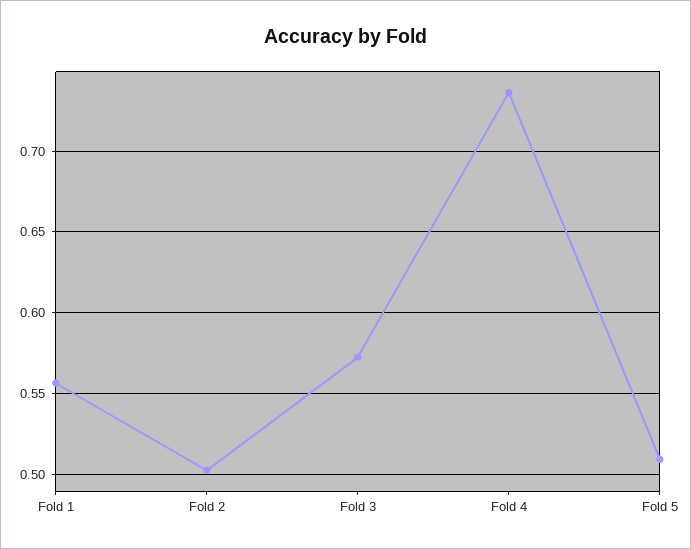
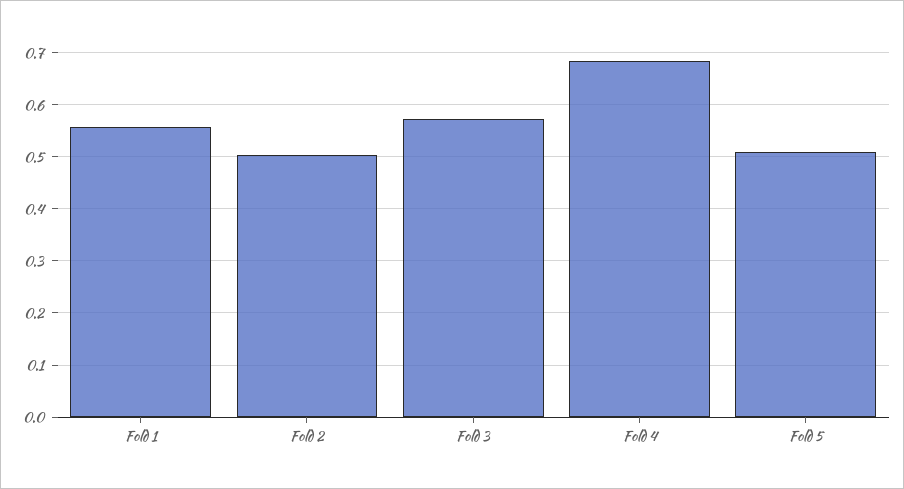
  {
    "Fold 1": 0.555,
    "Fold 2": 0.505,
    "Fold 3": 0.575,
-   "Fold 4": 0.735,
+   "Fold 4": 0.68,
    "Fold 5": 0.51
  }

